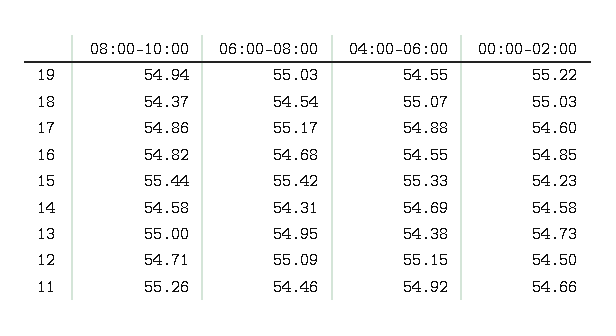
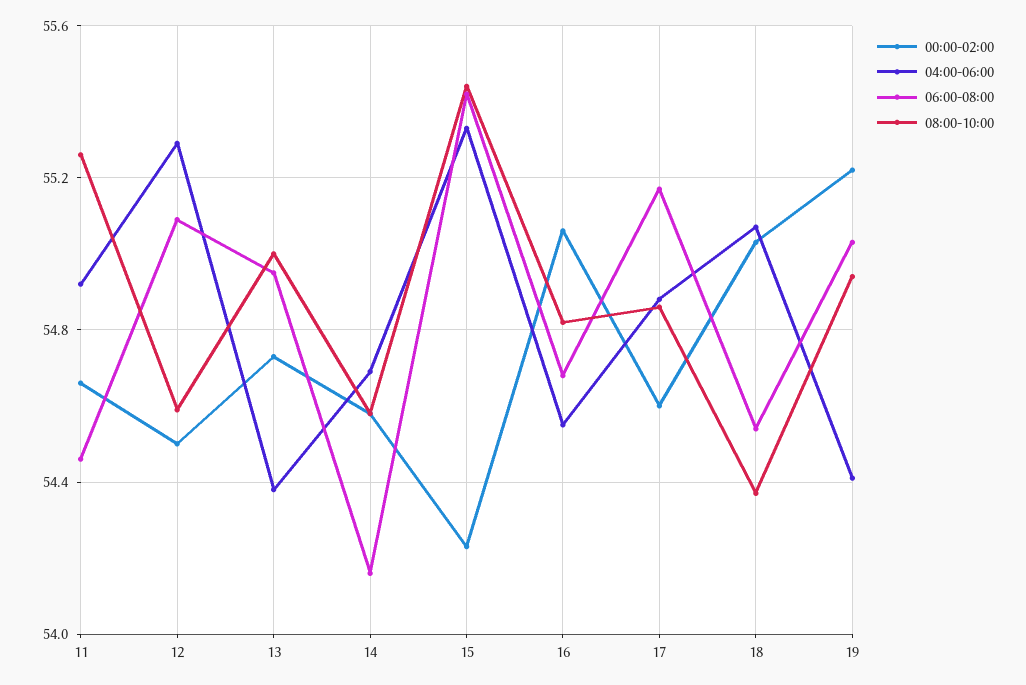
  {
    "08:00-10:00": {
      "19": 54.94,
      "18": 54.37,
      "17": 54.86,
      "16": 54.82,
      "15": 55.44,
      "14": 54.58,
      "13": 55,
-     "12": 54.71,
+     "12": 54.6,
      "11": 55.26
    },
    "06:00-08:00": {
      "19": 55.03,
      "18": 54.54,
      "17": 55.17,
      "16": 54.68,
      "15": 55.42,
-     "14": 54.31,
+     "14": 54.15,
      "13": 54.95,
      "12": 55.09,
      "11": 54.46
    },
    "04:00-06:00": {
-     "19": 54.55,
+     "19": 54.4,
      "18": 55.07,
      "17": 54.88,
      "16": 54.55,
      "15": 55.33,
      "14": 54.69,
      "13": 54.38,
-     "12": 55.15,
+     "12": 55.3,
      "11": 54.92
    },
    "00:00-02:00": {
      "19": 55.22,
      "18": 55.03,
      "17": 54.6,
-     "16": 54.85,
+     "16": 55.05,
      "15": 54.23,
      "14": 54.58,
      "13": 54.73,
      "12": 54.5,
      "11": 54.66
    }
  }

